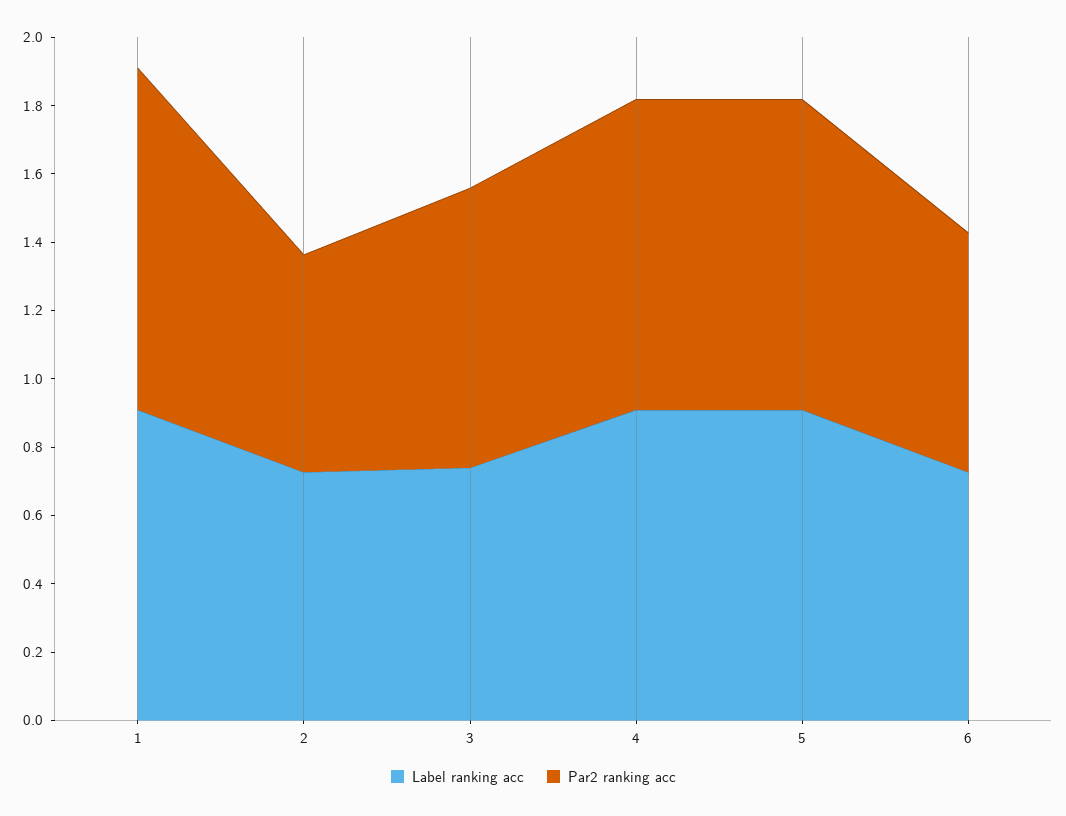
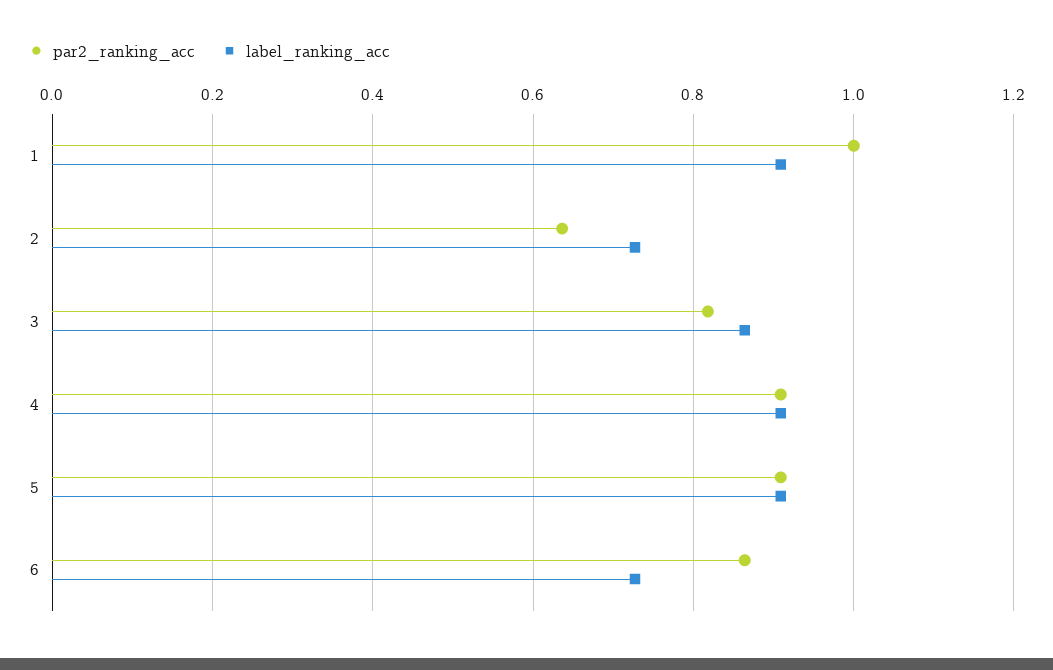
  {
    "Label ranking acc": {
      "1": 0.9,
      "2": 0.72,
-     "3": 0.75,
+     "3": 0.86,
      "4": 0.9,
      "5": 0.9,
      "6": 0.72
    },
    "Par2 ranking acc": {
      "1": 1,
      "2": 0.64,
      "3": 0.82,
      "4": 0.9,
      "5": 0.9,
-     "6": 0.7
+     "6": 0.86
    }
  }

